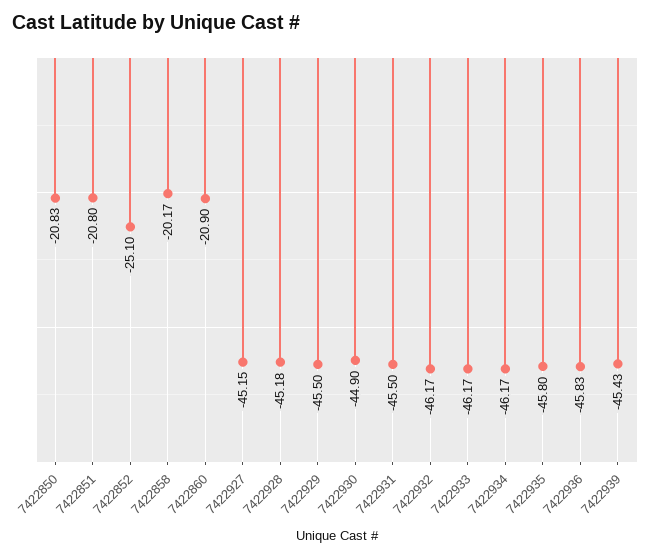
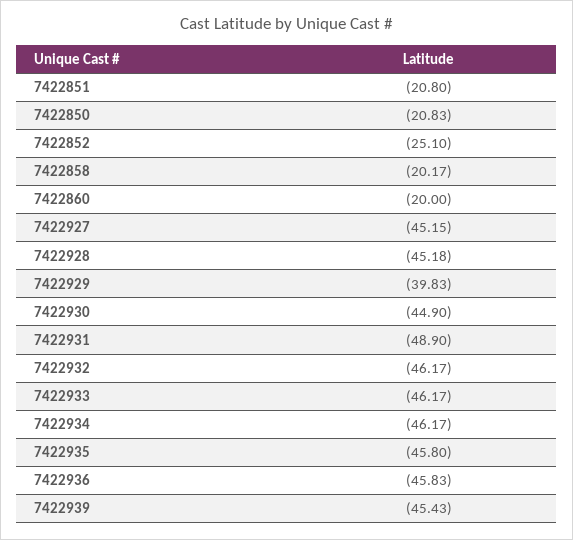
  {
    "7422850": -20.83,
    "7422851": -20.8,
    "7422852": -25.1,
    "7422858": -20.17,
-   "7422860": -20.9,
+   "7422860": -20,
    "7422927": -45.15,
    "7422928": -45.18,
-   "7422929": -45.5,
+   "7422929": -39.83,
    "7422930": -44.9,
-   "7422931": -45.5,
+   "7422931": -48.9,
    "7422932": -46.17,
    "7422933": -46.17,
    "7422934": -46.17,
    "7422935": -45.8,
    "7422936": -45.83,
    "7422939": -45.43
  }

